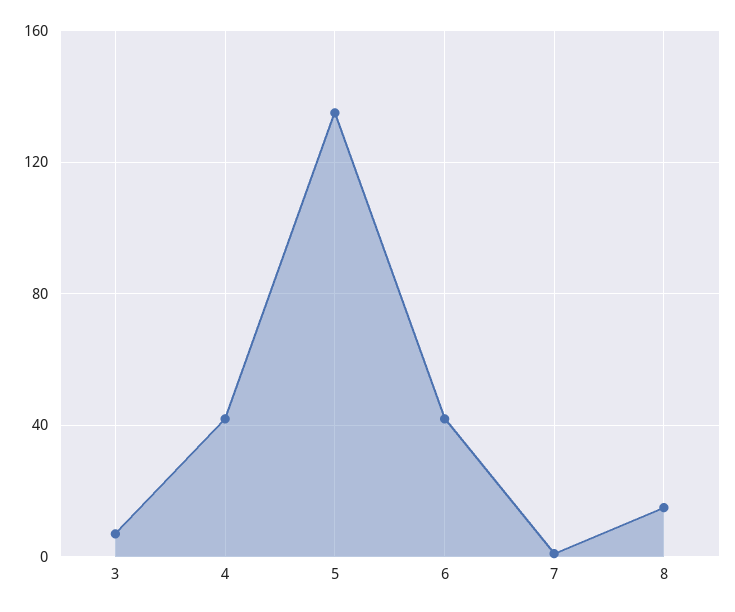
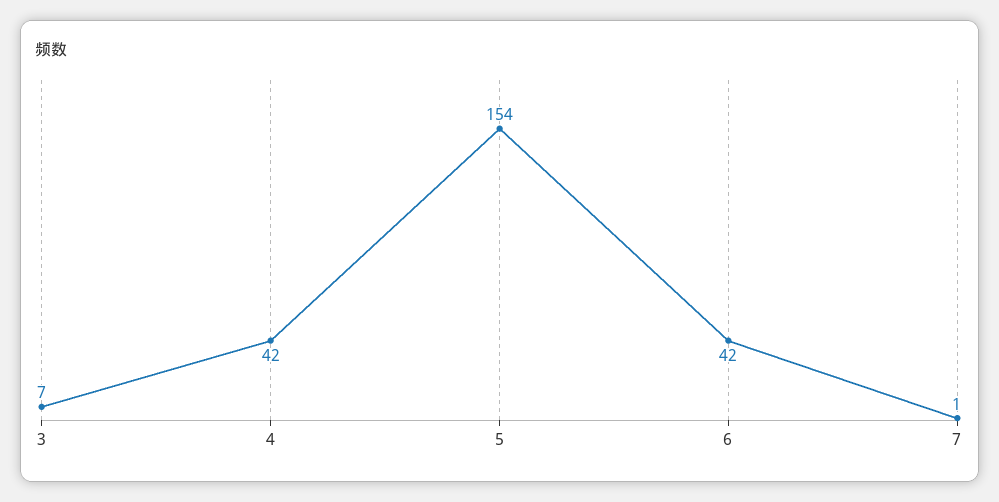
  {
    "3": 7,
    "4": 42,
-   "5": 135,
+   "5": 154,
    "6": 42,
-   "7": 1,
+   "7": 1
-   "8": 15
  }

